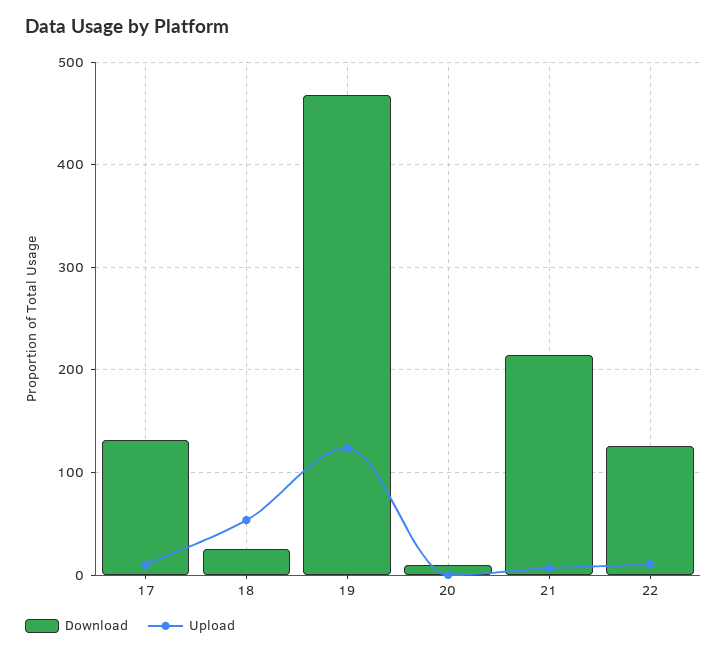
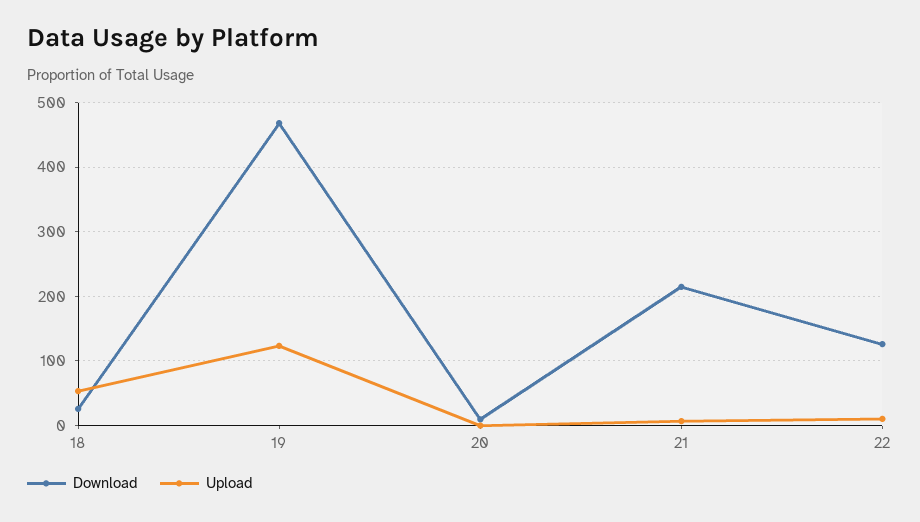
  {
    "Download": {
-     "17": 130,
      "18": 30,
      "19": 470,
      "20": 10,
      "21": 210,
      "22": 130
    },
    "Upload": {
-     "17": 10,
      "18": 50,
      "19": 120,
      "20": 0,
      "21": 10,
      "22": 10
    }
  }

